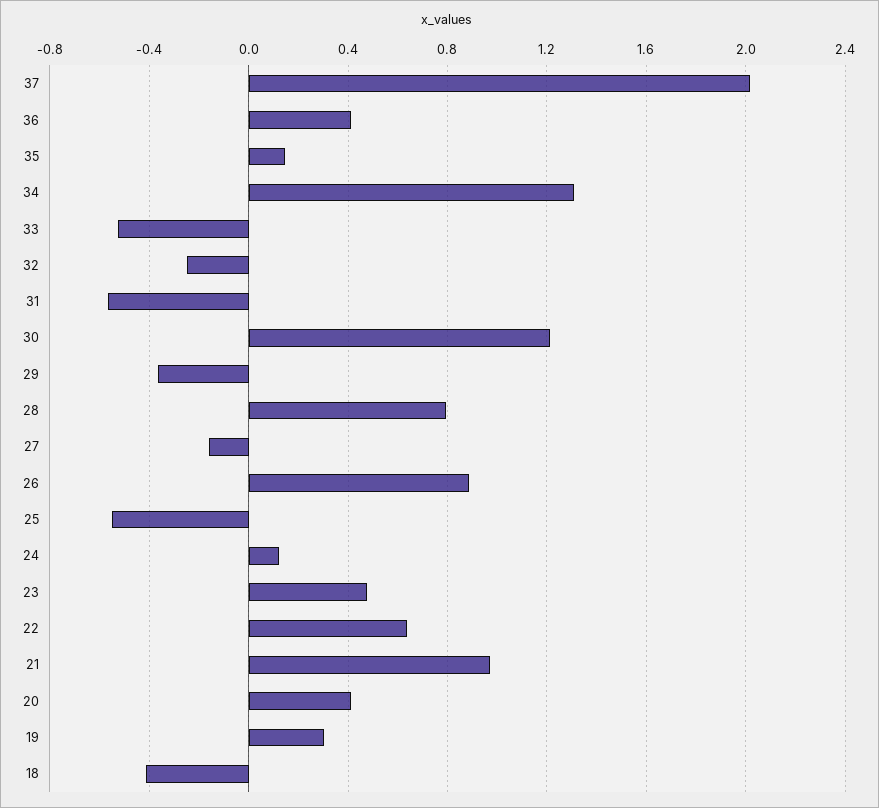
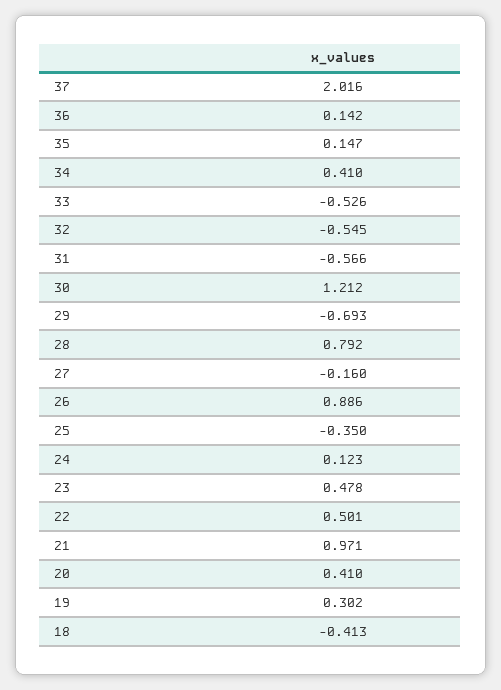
  {
    "37": 2.016,
-   "36": 0.4,
+   "36": 0.142,
    "35": 0.147,
-   "34": 1.3,
+   "34": 0.41,
    "33": -0.526,
-   "32": -0.25,
+   "32": -0.545,
    "31": -0.566,
    "30": 1.212,
-   "29": -0.35,
+   "29": -0.693,
    "28": 0.792,
    "27": -0.16,
    "26": 0.886,
-   "25": -0.55,
+   "25": -0.35,
    "24": 0.123,
    "23": 0.478,
-   "22": 0.65,
+   "22": 0.501,
    "21": 0.971,
    "20": 0.41,
    "19": 0.302,
    "18": -0.413
  }

